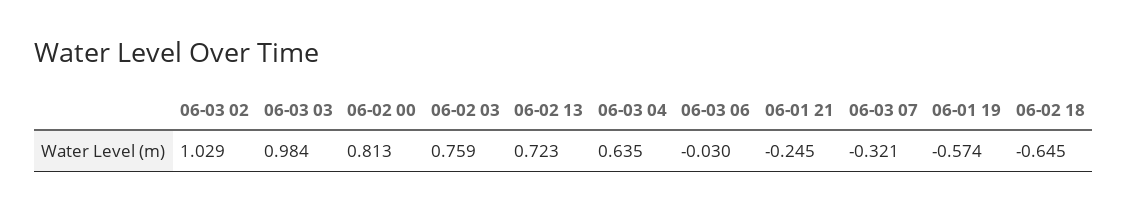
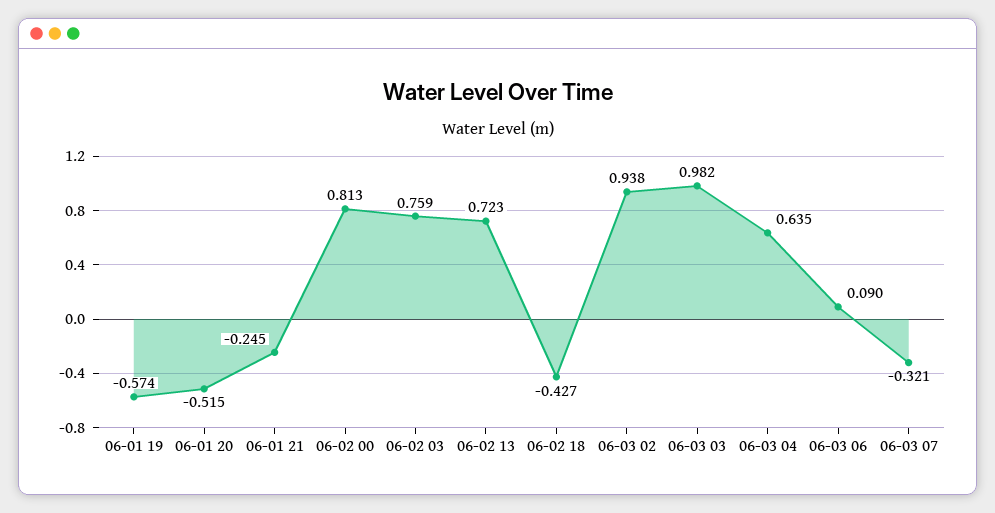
  {
-   "06-03 02": 1.029,
+   "06-03 02": 0.938,
-   "06-03 03": 0.984,
+   "06-03 03": 0.982,
    "06-02 00": 0.813,
    "06-02 03": 0.759,
    "06-02 13": 0.723,
    "06-03 04": 0.635,
-   "06-03 06": -0.03,
+   "06-03 06": 0.09,
    "06-01 21": -0.245,
    "06-03 07": -0.321,
    "06-01 19": -0.574,
-   "06-02 18": -0.645
+   "06-02 18": -0.427,
+   "06-01 20": -0.515
  }

